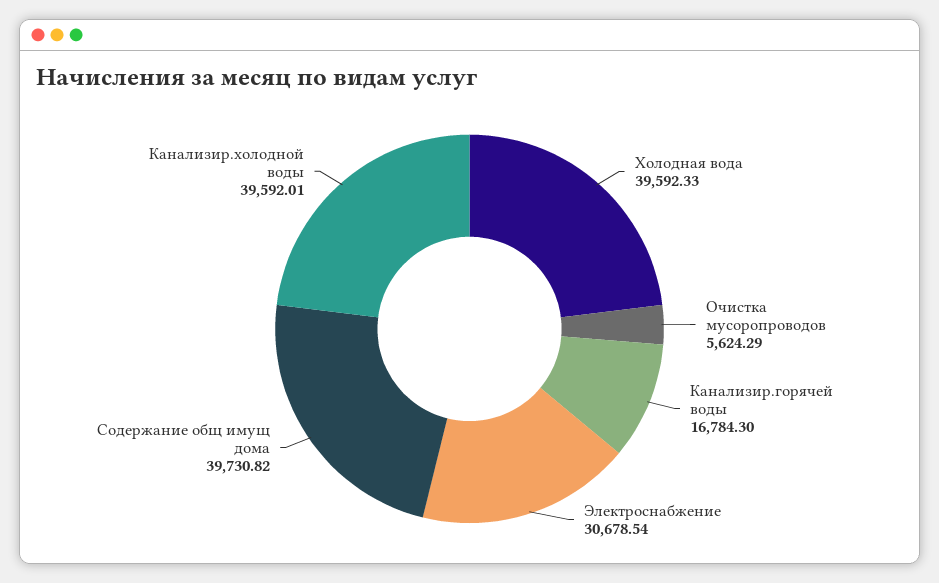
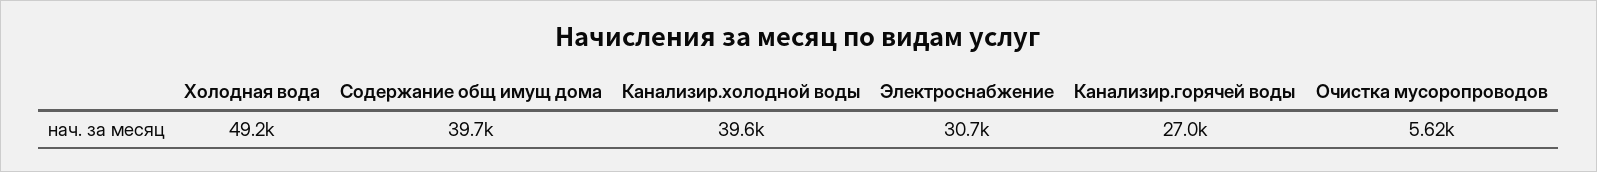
  {
-   "Холодная вода": 39592.33,
+   "Холодная вода": 49200,
    "Очистка мусоропроводов": 5624.29,
-   "Канализир.горячей воды": 16784.3,
+   "Канализир.горячей воды": 27000,
    "Электроснабжение": 30678.54,
    "Содержание общ имущ дома": 39730.82,
    "Канализир.холодной воды": 39592.01
  }

